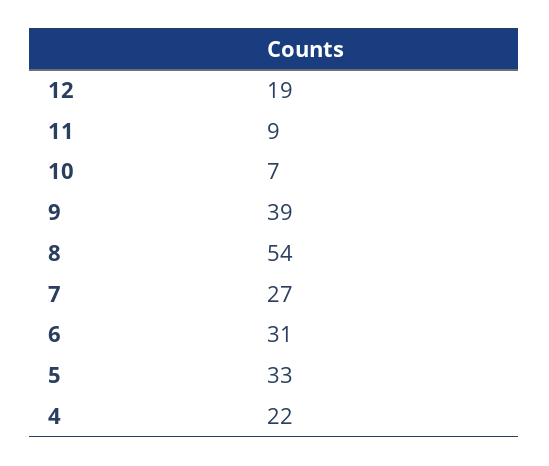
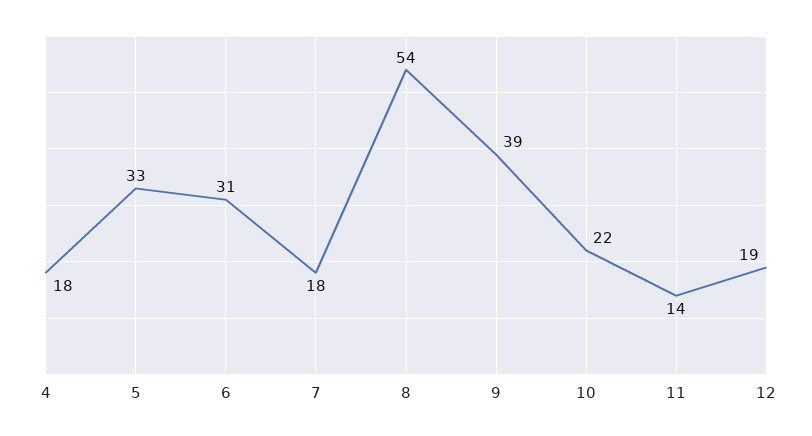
  {
    "12": 19,
-   "11": 9,
+   "11": 14,
-   "10": 7,
+   "10": 22,
    "9": 39,
    "8": 54,
-   "7": 27,
+   "7": 18,
    "6": 31,
    "5": 33,
-   "4": 22
+   "4": 18
  }

